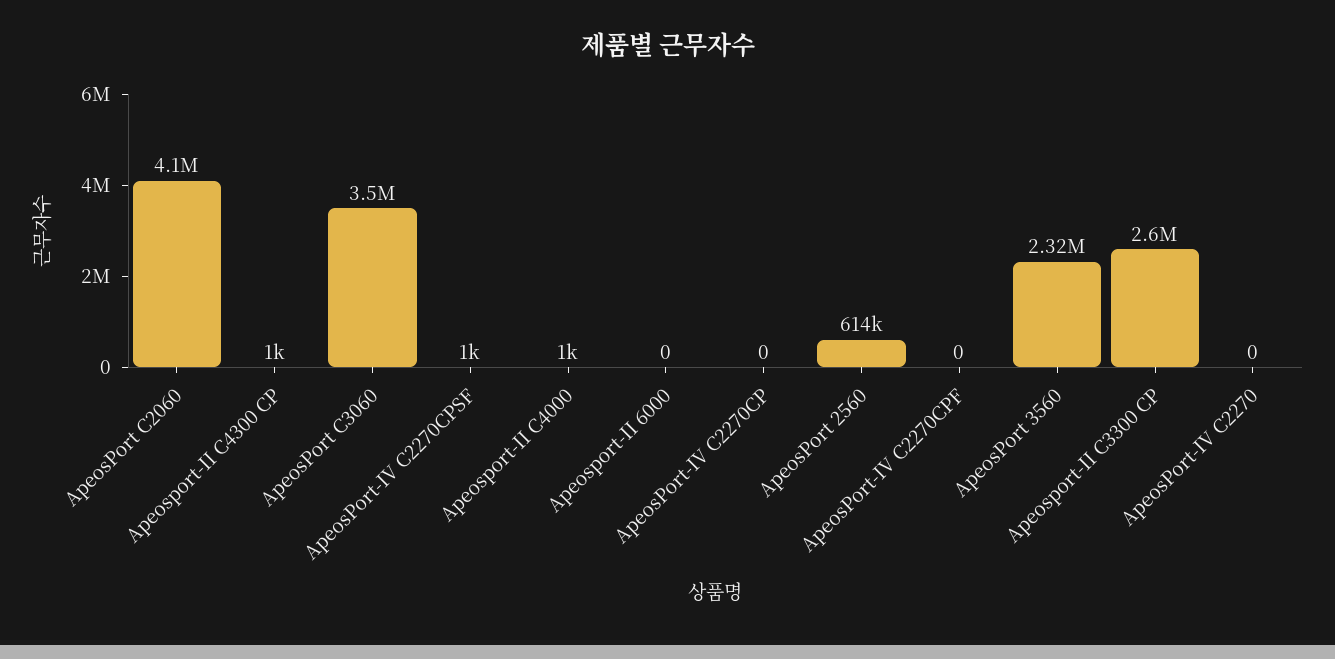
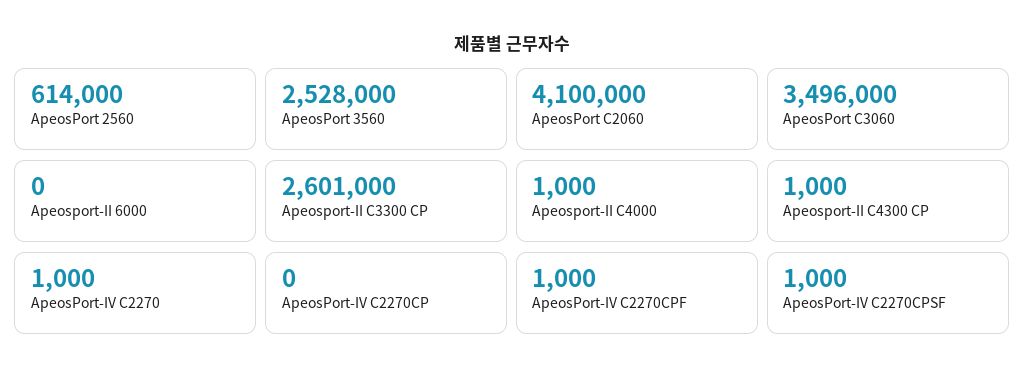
  {
    "ApeosPort C2060": 4100000,
    "Apeosport-II C4300 CP": 1000,
    "ApeosPort C3060": 3496000,
    "ApeosPort-IV C2270CPSF": 1000,
    "Apeosport-II C4000": 1000,
    "Apeosport-II 6000": 0,
    "ApeosPort-IV C2270CP": 0,
    "ApeosPort 2560": 614000,
-   "ApeosPort-IV C2270CPF": 0,
+   "ApeosPort-IV C2270CPF": 1000,
-   "ApeosPort 3560": 2320000,
+   "ApeosPort 3560": 2528000,
    "Apeosport-II C3300 CP": 2601000,
-   "ApeosPort-IV C2270": 0
+   "ApeosPort-IV C2270": 1000
  }

